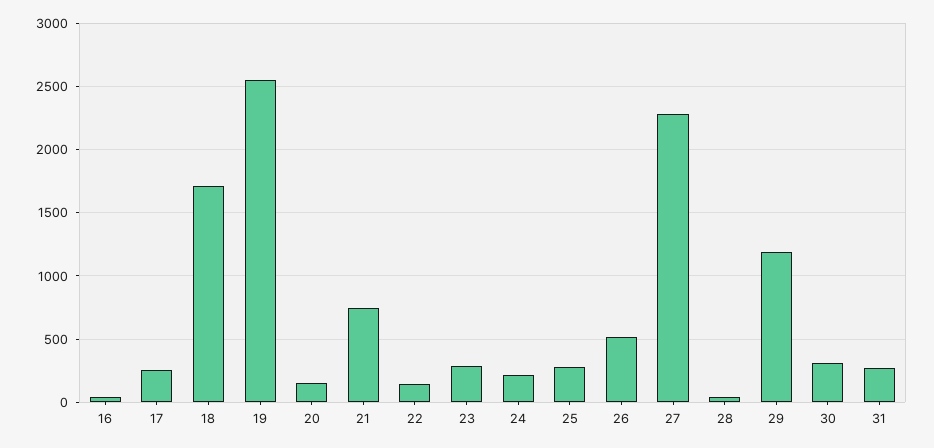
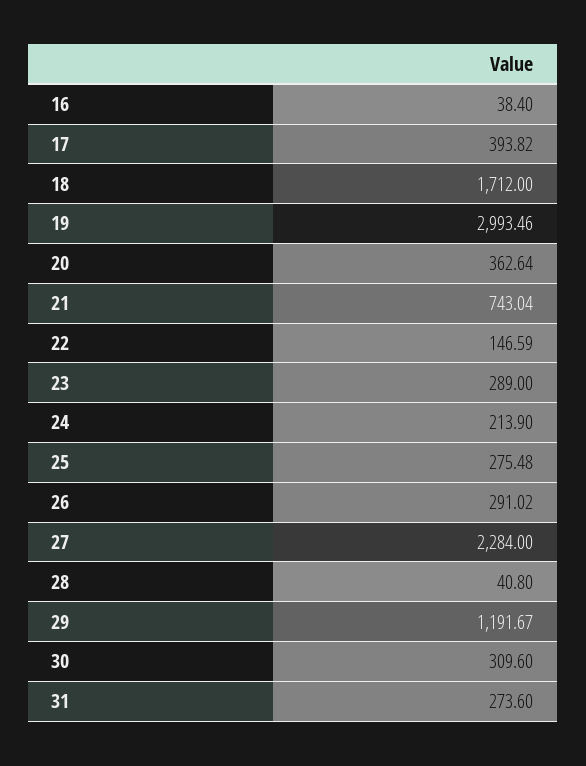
  {
    "16": 38.4,
-   "17": 250,
+   "17": 393.82,
    "18": 1712,
-   "19": 2550,
+   "19": 2993.46,
-   "20": 150,
+   "20": 362.64,
    "21": 743.04,
    "22": 146.59,
    "23": 289,
    "24": 213.9,
    "25": 275.48,
-   "26": 500,
+   "26": 291.02,
    "27": 2284,
    "28": 40.8,
    "29": 1191.67,
    "30": 309.6,
    "31": 273.6
  }

